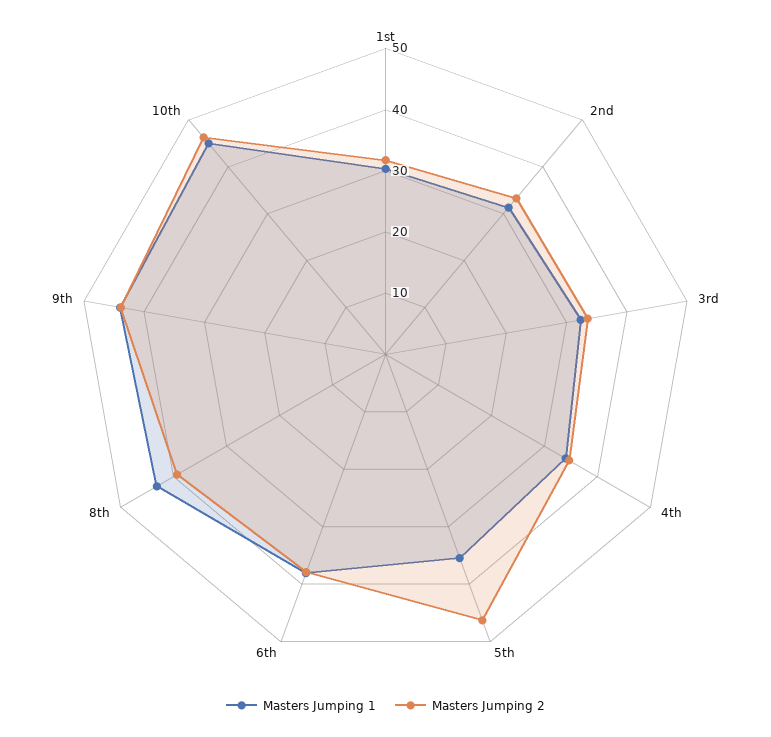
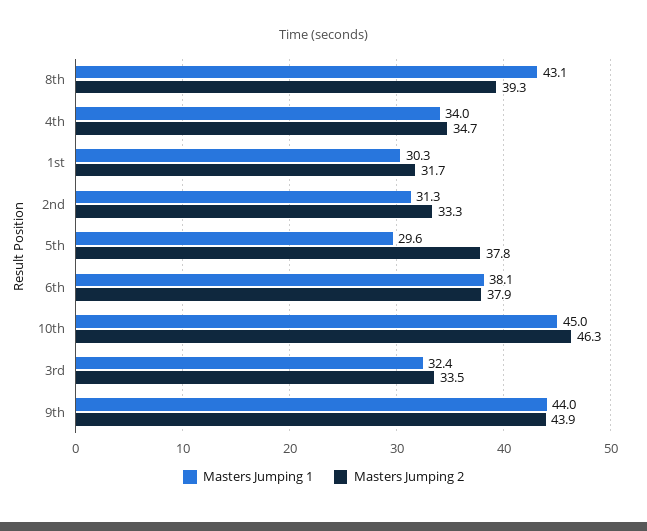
  {
    "Masters Jumping 1": {
      "1st": 30.3,
      "2nd": 31.3,
      "3rd": 32.4,
      "4th": 34,
-     "5th": 36,
+     "5th": 29.6,
      "6th": 38.1,
      "8th": 43.1,
      "9th": 44,
      "10th": 45
    },
    "Masters Jumping 2": {
      "1st": 31.7,
      "2nd": 33.3,
      "3rd": 33.5,
      "4th": 34.7,
-     "5th": 46,
+     "5th": 37.8,
      "6th": 37.9,
      "8th": 39.3,
      "9th": 43.9,
      "10th": 46.3
    }
  }

